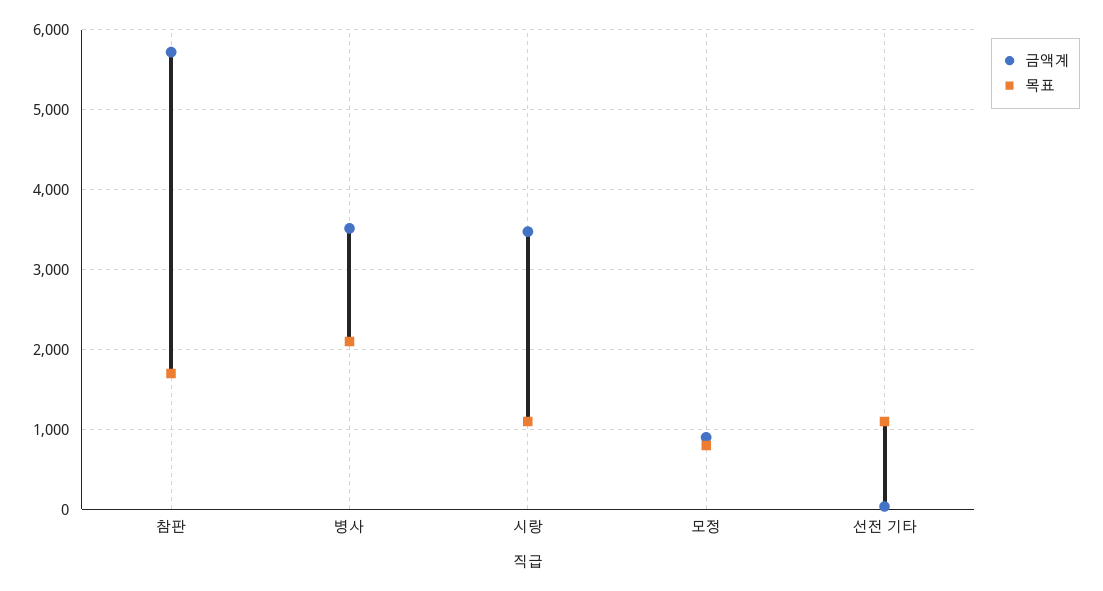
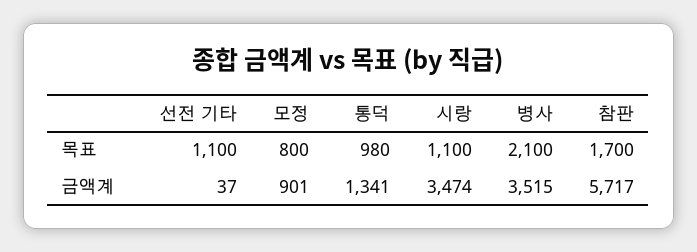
  {
    "금액계": {
      "참판": 5717,
      "병사": 3515,
      "시랑": 3474,
      "모정": 901,
-     "선전 기타": 37
+     "선전 기타": 37,
+     "통덕": 1341
    },
    "목표": {
      "참판": 1700,
      "병사": 2100,
      "시랑": 1100,
      "모정": 800,
-     "선전 기타": 1100
+     "선전 기타": 1100,
+     "통덕": 980
    }
  }

